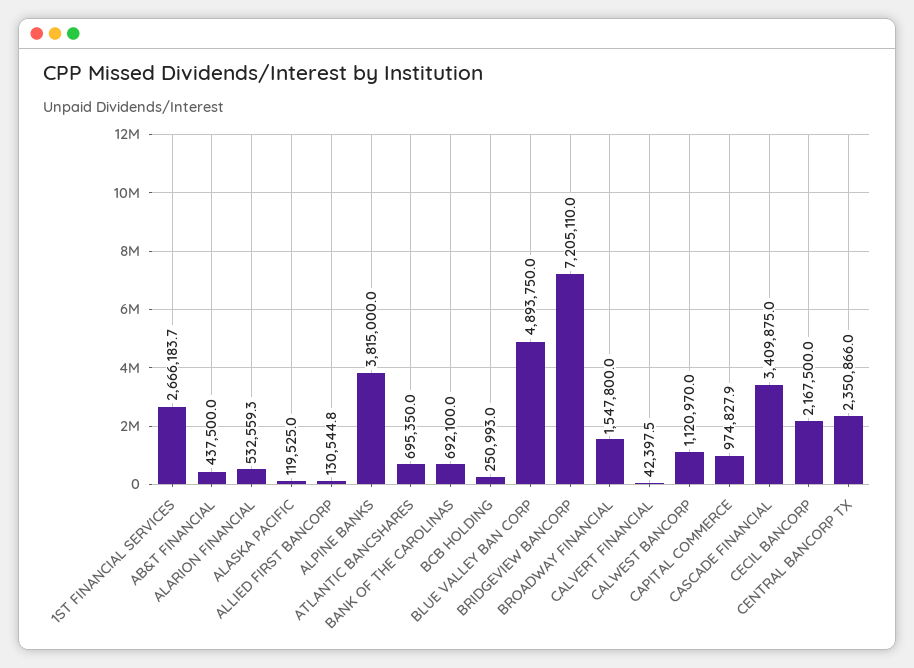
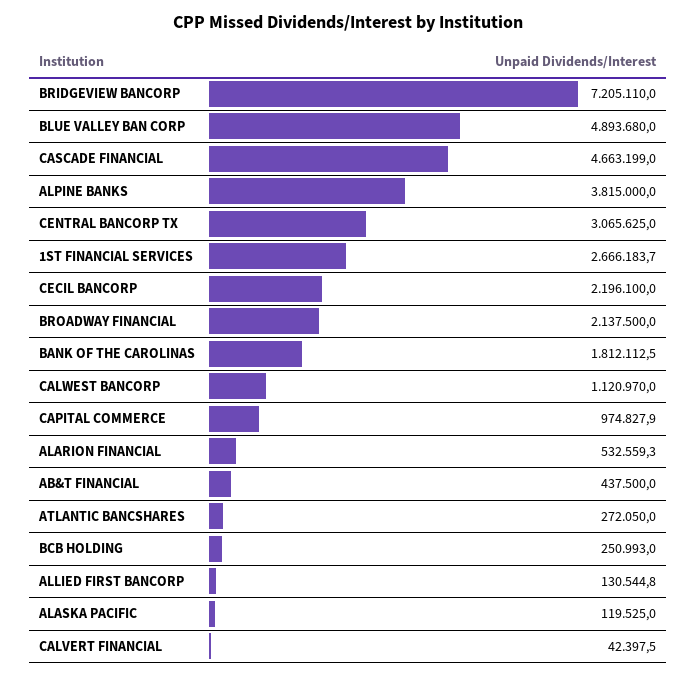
  {
    "1ST FINANCIAL SERVICES": 2666183.7,
    "AB&T FINANCIAL": 437500,
    "ALARION FINANCIAL": 532559.3,
    "ALASKA PACIFIC": 119525,
    "ALLIED FIRST BANCORP": 130544.8,
    "ALPINE BANKS": 3815000,
-   "ATLANTIC BANCSHARES": 695350,
+   "ATLANTIC BANCSHARES": 272050,
-   "BANK OF THE CAROLINAS": 692100,
+   "BANK OF THE CAROLINAS": 1812112.5,
    "BCB HOLDING": 250993,
-   "BLUE VALLEY BAN CORP": 4893750,
+   "BLUE VALLEY BAN CORP": 4893680,
    "BRIDGEVIEW BANCORP": 7205110,
-   "BROADWAY FINANCIAL": 1547800,
+   "BROADWAY FINANCIAL": 2137500,
    "CALVERT FINANCIAL": 42397.5,
    "CALWEST BANCORP": 1120970,
    "CAPITAL COMMERCE": 974827.9,
-   "CASCADE FINANCIAL": 3409875,
+   "CASCADE FINANCIAL": 4663199,
-   "CECIL BANCORP": 2167500,
+   "CECIL BANCORP": 2196100,
-   "CENTRAL BANCORP TX": 2350866
+   "CENTRAL BANCORP TX": 3065625
  }

